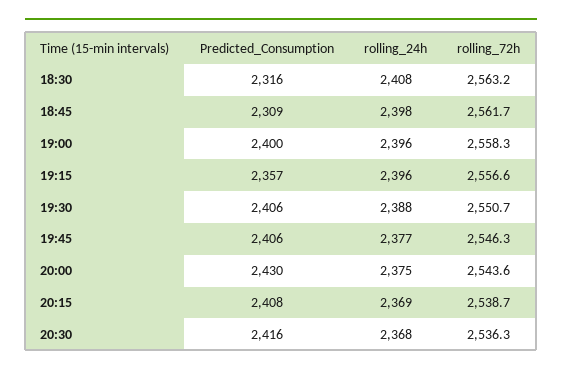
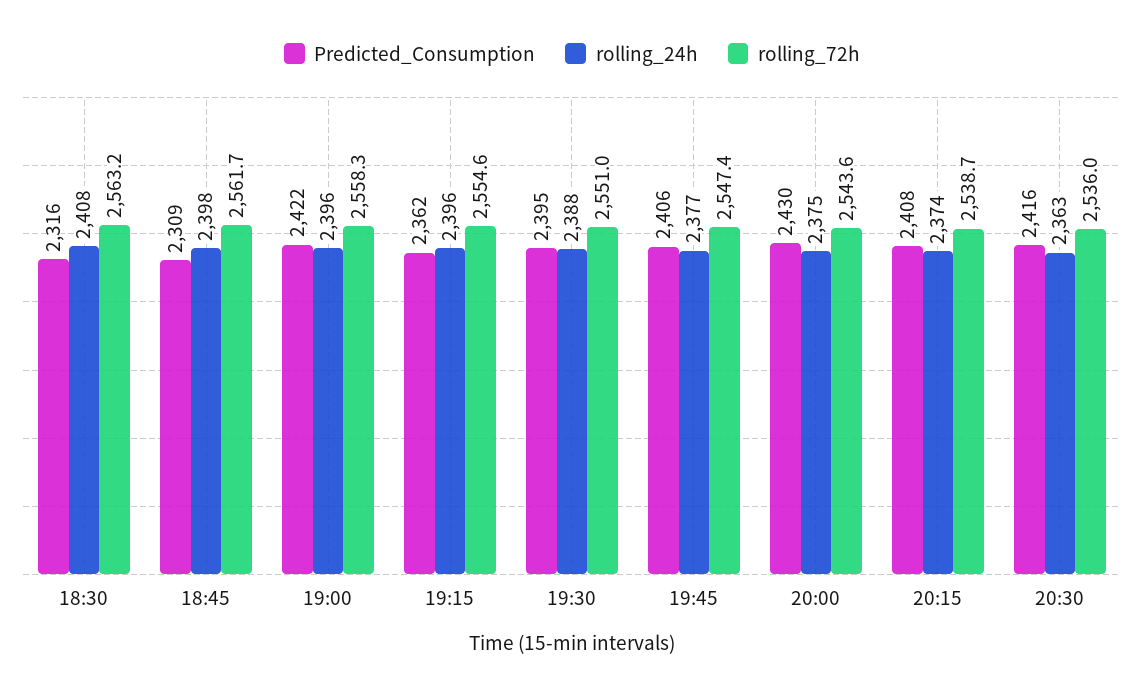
  {
    "Predicted_Consumption": {
      "18:30": 2316,
      "18:45": 2309,
-     "19:00": 2400,
+     "19:00": 2422,
-     "19:15": 2357,
+     "19:15": 2362,
-     "19:30": 2406,
+     "19:30": 2395,
      "19:45": 2406,
      "20:00": 2430,
      "20:15": 2408,
      "20:30": 2416
    },
    "rolling_24h": {
      "18:30": 2408,
      "18:45": 2398,
      "19:00": 2396,
      "19:15": 2396,
      "19:30": 2388,
      "19:45": 2377,
      "20:00": 2375,
-     "20:15": 2369,
+     "20:15": 2374,
-     "20:30": 2368
+     "20:30": 2363
    },
    "rolling_72h": {
      "18:30": 2563.2,
      "18:45": 2561.7,
      "19:00": 2558.3,
-     "19:15": 2556.6,
+     "19:15": 2554.6,
-     "19:30": 2550.7,
+     "19:30": 2551,
-     "19:45": 2546.3,
+     "19:45": 2547.4,
      "20:00": 2543.6,
      "20:15": 2538.7,
-     "20:30": 2536.3
+     "20:30": 2536
    }
  }

